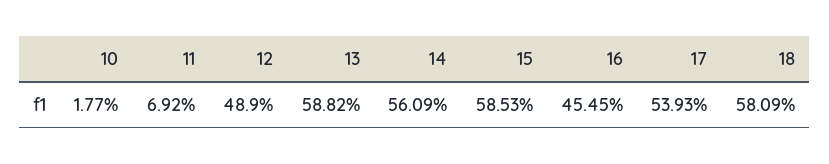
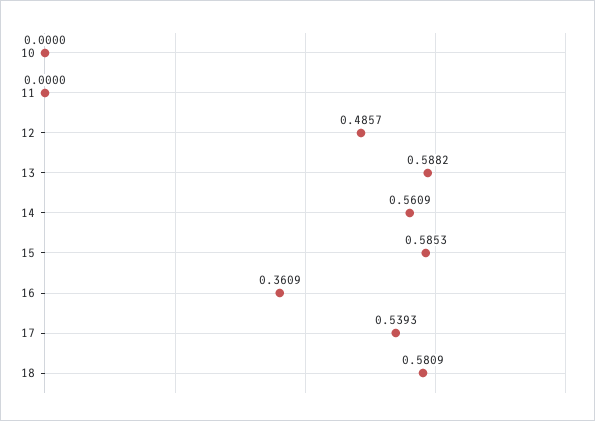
  {
-   "10": 0.0177,
+   "10": 0,
-   "11": 0.0692,
+   "11": 0,
-   "12": 0.489,
+   "12": 0.4857,
    "13": 0.5882,
    "14": 0.5609,
    "15": 0.5853,
-   "16": 0.4545,
+   "16": 0.3609,
    "17": 0.5393,
    "18": 0.5809
  }

